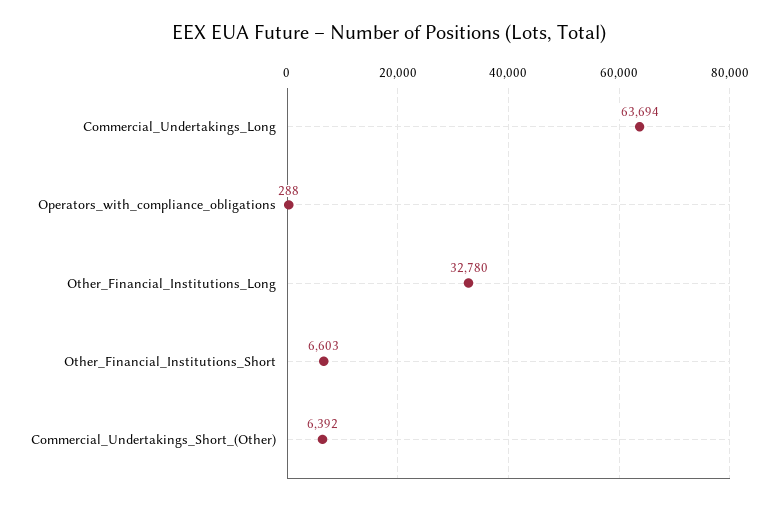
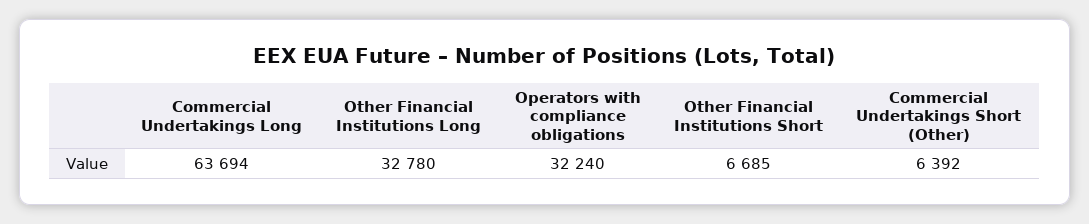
  {
    "Commercial_Undertakings_Long": 63694,
-   "Operators_with_compliance_obligations": 288,
+   "Operators_with_compliance_obligations": 32240,
    "Other_Financial_Institutions_Long": 32780,
-   "Other_Financial_Institutions_Short": 6603,
+   "Other_Financial_Institutions_Short": 6685,
    "Commercial_Undertakings_Short_(Other)": 6392
  }

